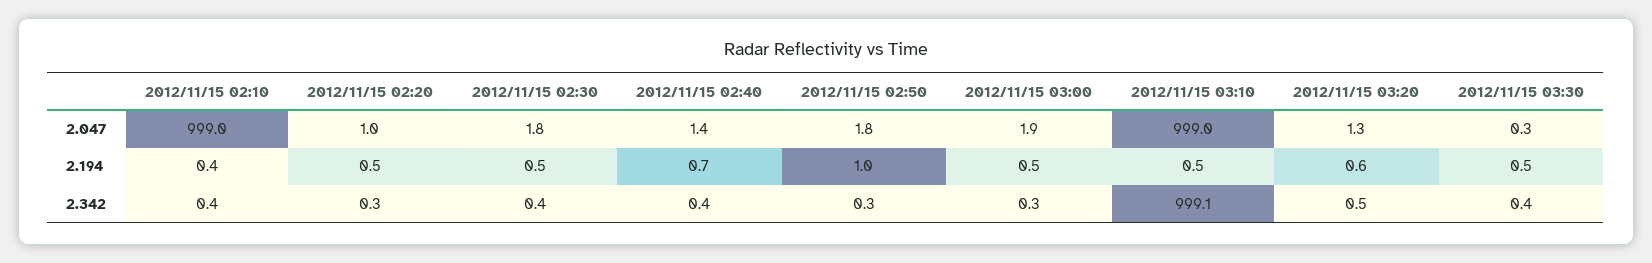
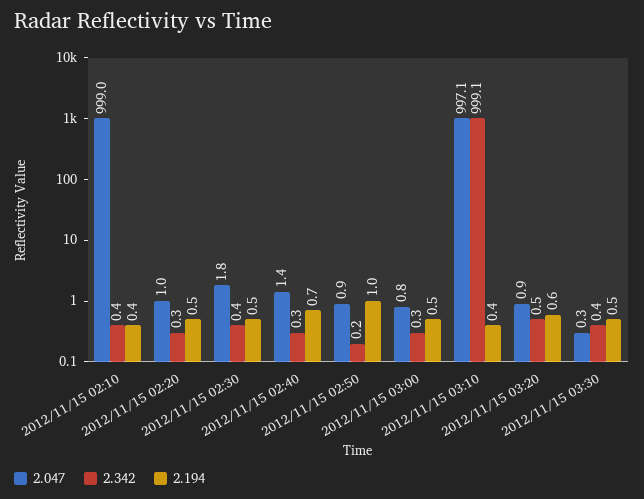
  {
    "2.047": {
      "2012/11/15 02:10": 999,
      "2012/11/15 02:20": 1,
      "2012/11/15 02:30": 1.8,
      "2012/11/15 02:40": 1.4,
-     "2012/11/15 02:50": 1.8,
+     "2012/11/15 02:50": 0.9,
-     "2012/11/15 03:00": 1.9,
+     "2012/11/15 03:00": 0.8,
-     "2012/11/15 03:10": 999,
+     "2012/11/15 03:10": 997.1,
-     "2012/11/15 03:20": 1.3,
+     "2012/11/15 03:20": 0.9,
      "2012/11/15 03:30": 0.3
    },
    "2.194": {
      "2012/11/15 02:10": 0.4,
      "2012/11/15 02:20": 0.5,
      "2012/11/15 02:30": 0.5,
      "2012/11/15 02:40": 0.7,
      "2012/11/15 02:50": 1,
      "2012/11/15 03:00": 0.5,
-     "2012/11/15 03:10": 0.5,
+     "2012/11/15 03:10": 0.4,
      "2012/11/15 03:20": 0.6,
      "2012/11/15 03:30": 0.5
    },
    "2.342": {
      "2012/11/15 02:10": 0.4,
      "2012/11/15 02:20": 0.3,
      "2012/11/15 02:30": 0.4,
-     "2012/11/15 02:40": 0.4,
+     "2012/11/15 02:40": 0.3,
-     "2012/11/15 02:50": 0.3,
+     "2012/11/15 02:50": 0.2,
      "2012/11/15 03:00": 0.3,
      "2012/11/15 03:10": 999.1,
      "2012/11/15 03:20": 0.5,
      "2012/11/15 03:30": 0.4
    }
  }

